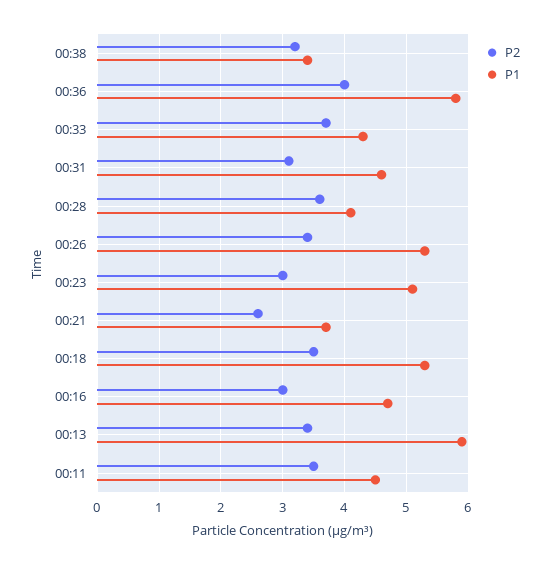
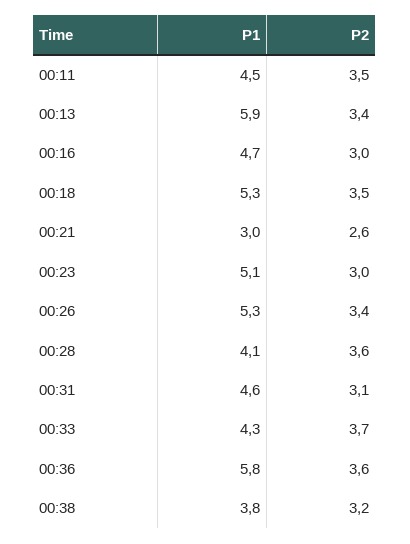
  {
    "P2": {
      "00:38": 3.2,
-     "00:36": 4,
+     "00:36": 3.6,
      "00:33": 3.7,
      "00:31": 3.1,
      "00:28": 3.6,
      "00:26": 3.4,
      "00:23": 3,
      "00:21": 2.6,
      "00:18": 3.5,
      "00:16": 3,
      "00:13": 3.4,
      "00:11": 3.5
    },
    "P1": {
-     "00:38": 3.4,
+     "00:38": 3.8,
      "00:36": 5.8,
      "00:33": 4.3,
      "00:31": 4.6,
      "00:28": 4.1,
      "00:26": 5.3,
      "00:23": 5.1,
-     "00:21": 3.7,
+     "00:21": 3,
      "00:18": 5.3,
      "00:16": 4.7,
      "00:13": 5.9,
      "00:11": 4.5
    }
  }

